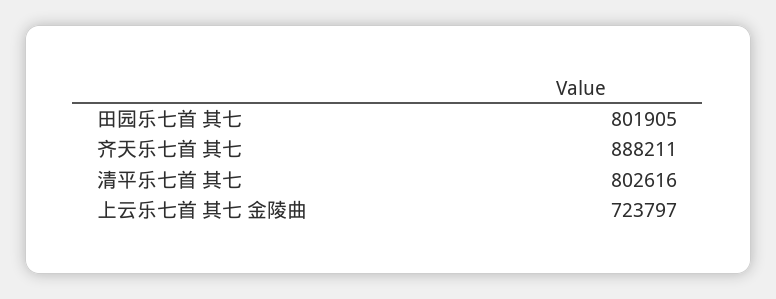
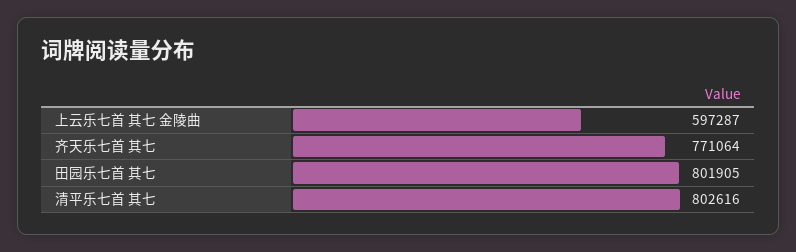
  {
    "田园乐七首 其七": 801905,
-   "齐天乐七首 其七": 888211,
+   "齐天乐七首 其七": 771064,
    "清平乐七首 其七": 802616,
-   "上云乐七首 其七 金陵曲": 723797
+   "上云乐七首 其七 金陵曲": 597287
  }

